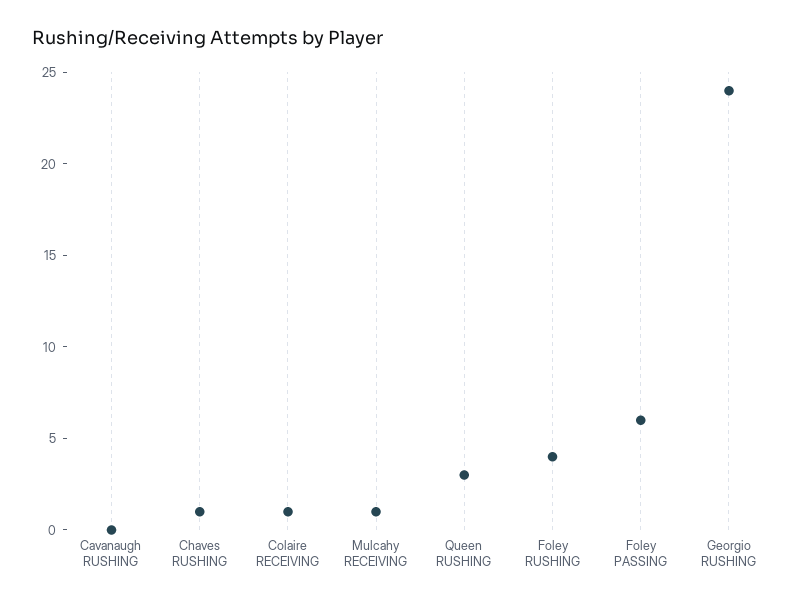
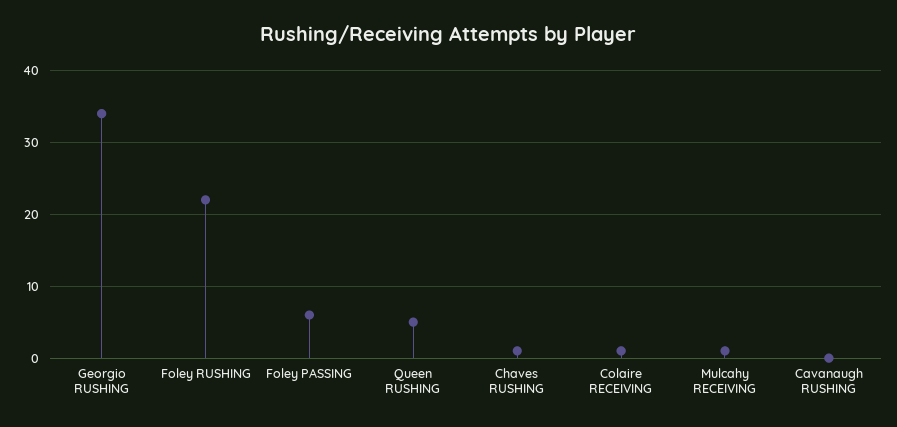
  {
    "Cavanaugh RUSHING": 0,
    "Chaves RUSHING": 1,
    "Colaire RECEIVING": 1,
    "Mulcahy RECEIVING": 1,
-   "Queen RUSHING": 3,
+   "Queen RUSHING": 5,
-   "Foley RUSHING": 4,
+   "Foley RUSHING": 22,
    "Foley PASSING": 6,
-   "Georgio RUSHING": 24
+   "Georgio RUSHING": 34
  }

